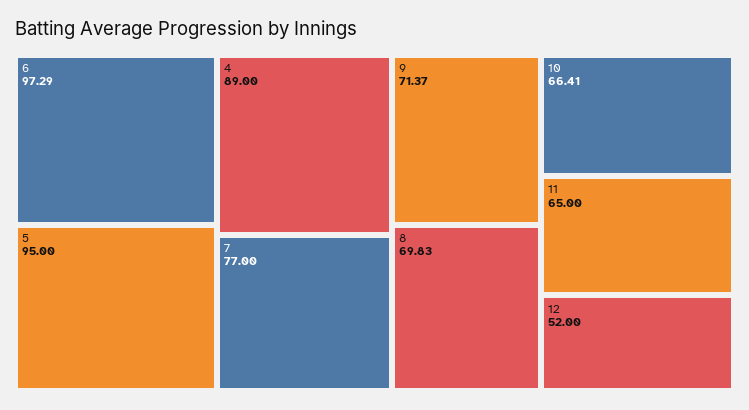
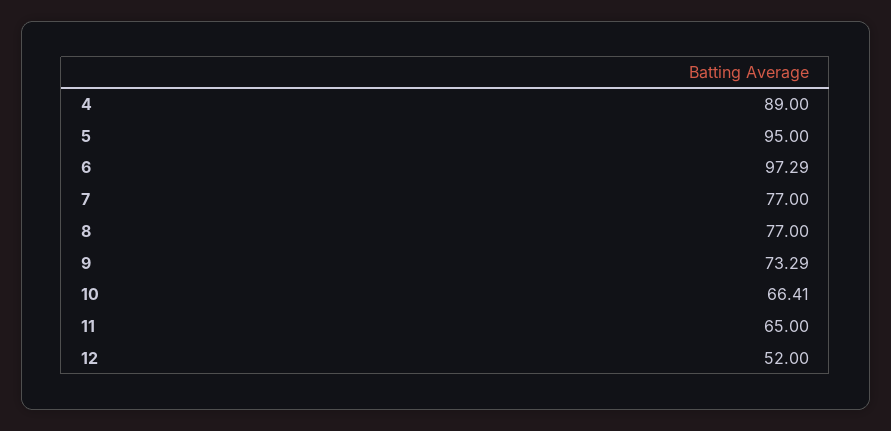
  {
    "6": 97.29,
    "5": 95,
    "4": 89,
    "7": 77,
-   "9": 71.37,
+   "9": 73.29,
-   "8": 69.83,
+   "8": 77,
    "10": 66.41,
    "11": 65,
    "12": 52
  }

